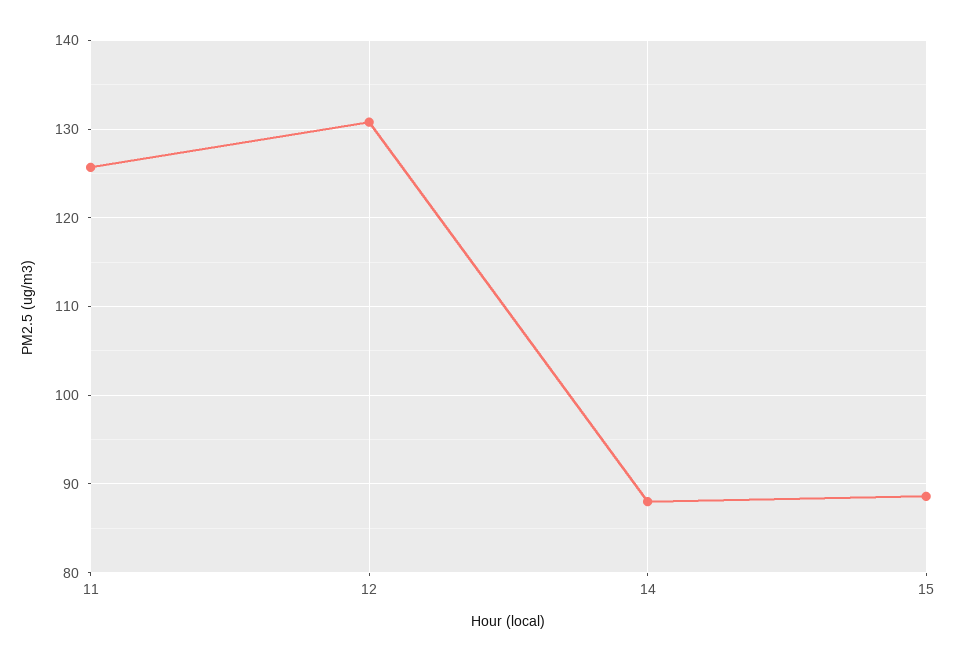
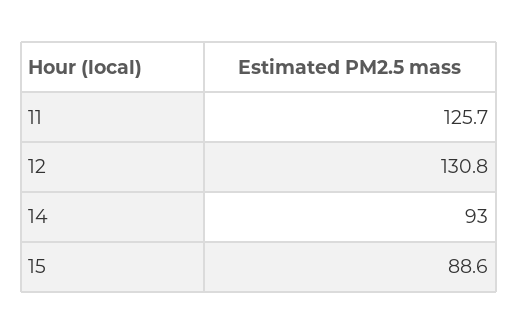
  {
    "11": 125.7,
    "12": 130.8,
-   "14": 88,
+   "14": 93,
    "15": 88.6
  }

